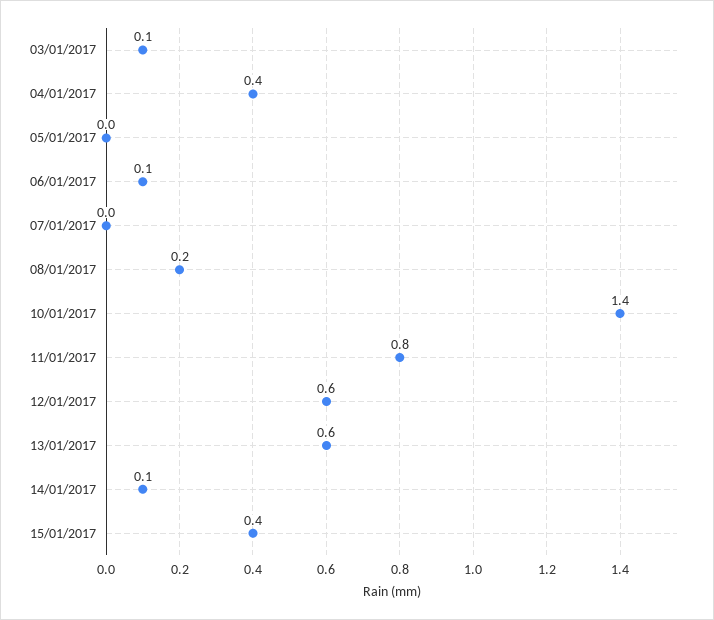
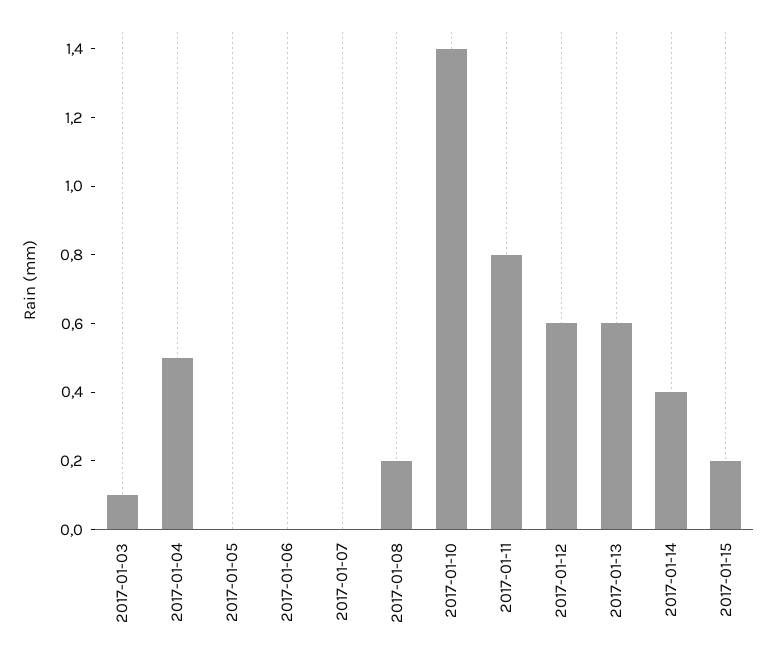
  {
    "03/01/2017": 0.1,
-   "04/01/2017": 0.4,
+   "04/01/2017": 0.5,
    "05/01/2017": 0,
-   "06/01/2017": 0.1,
+   "06/01/2017": 0,
    "07/01/2017": 0,
    "08/01/2017": 0.2,
    "10/01/2017": 1.4,
    "11/01/2017": 0.8,
    "12/01/2017": 0.6,
    "13/01/2017": 0.6,
-   "14/01/2017": 0.1,
+   "14/01/2017": 0.4,
-   "15/01/2017": 0.4
+   "15/01/2017": 0.2
  }

